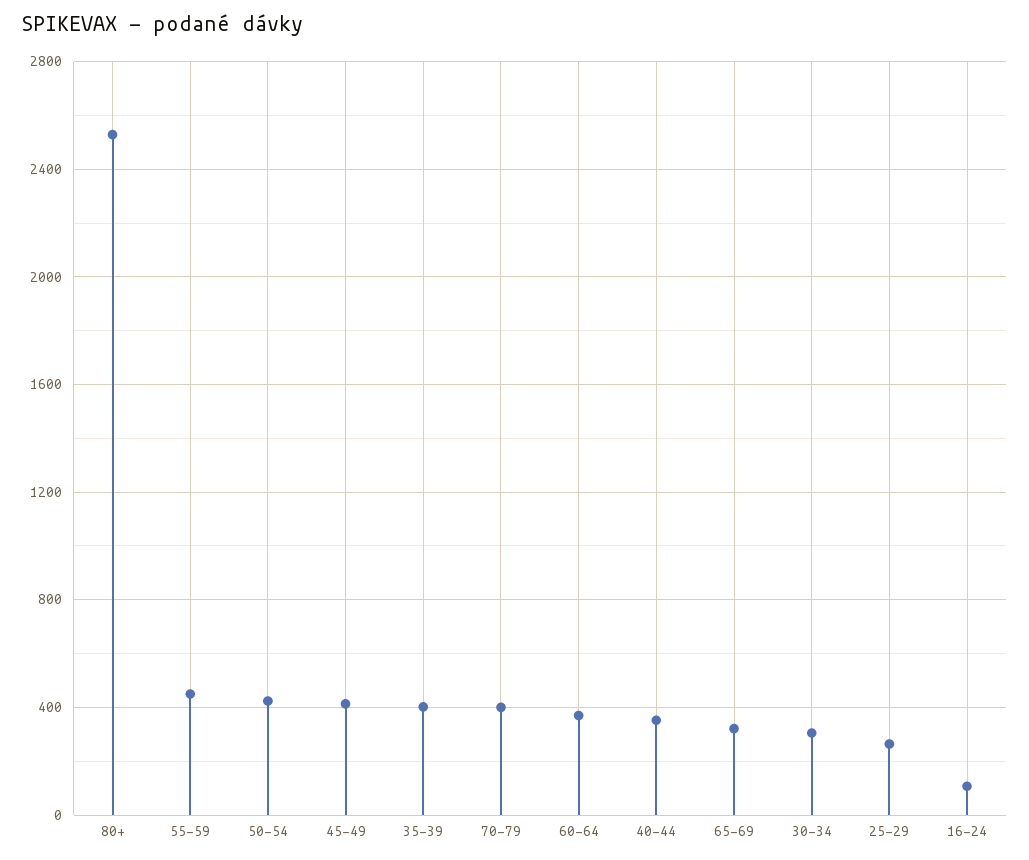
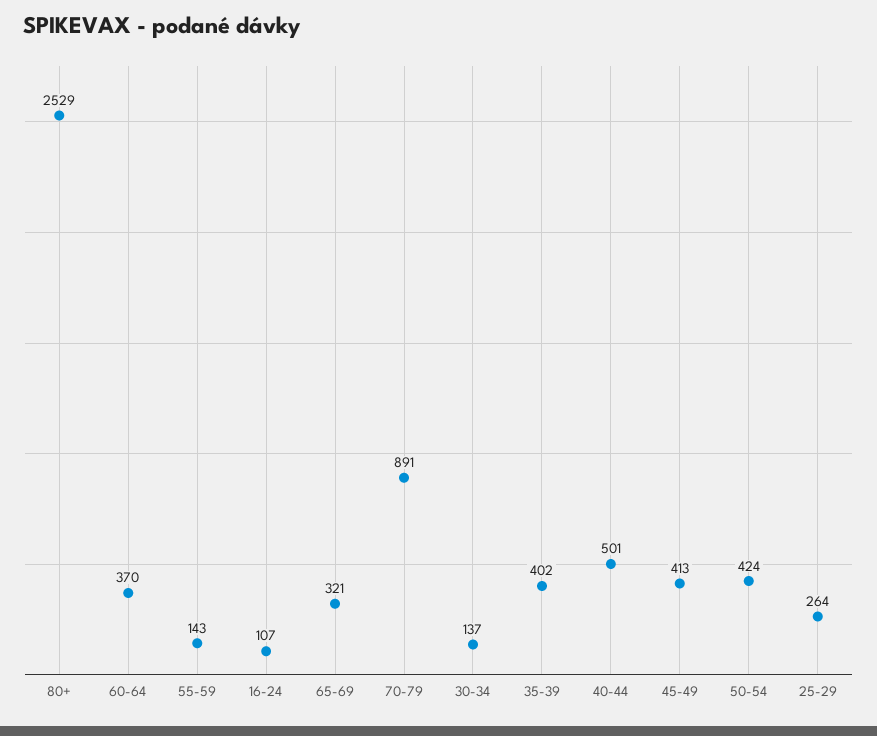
  {
    "80+": 2529,
-   "55-59": 450,
+   "55-59": 143,
    "50-54": 424,
    "45-49": 413,
    "35-39": 402,
-   "70-79": 400,
+   "70-79": 891,
    "60-64": 370,
-   "40-44": 350,
+   "40-44": 501,
    "65-69": 321,
-   "30-34": 300,
+   "30-34": 137,
    "25-29": 264,
    "16-24": 107
  }

